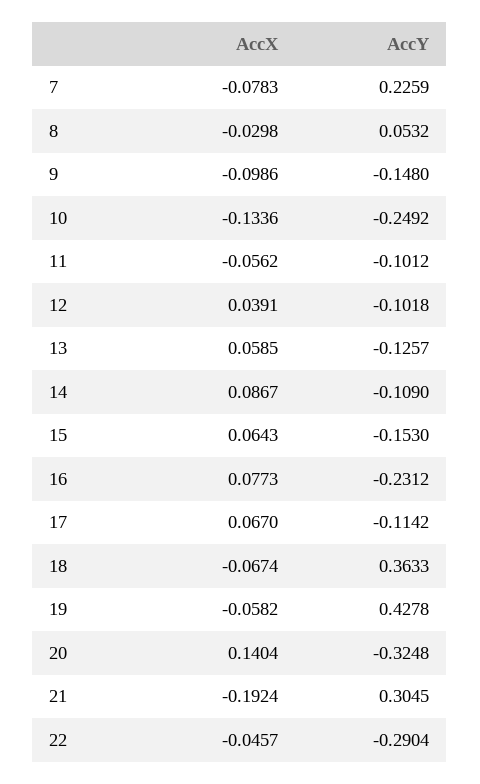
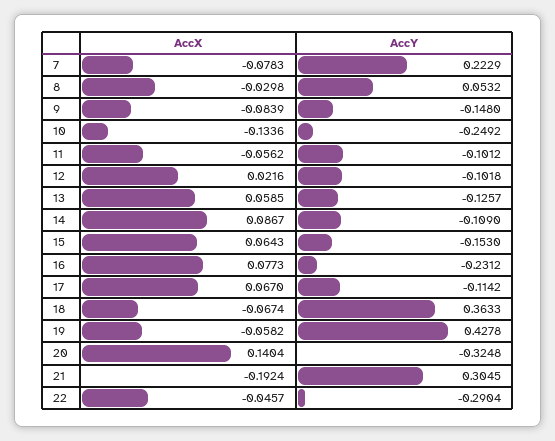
  {
    "AccX": {
      "7": -0.0783,
      "8": -0.0298,
-     "9": -0.0986,
+     "9": -0.0839,
      "10": -0.1336,
      "11": -0.0562,
-     "12": 0.0391,
+     "12": 0.0216,
      "13": 0.0585,
      "14": 0.0867,
      "15": 0.0643,
      "16": 0.0773,
      "17": 0.067,
      "18": -0.0674,
      "19": -0.0582,
      "20": 0.1404,
      "21": -0.1924,
      "22": -0.0457
    },
    "AccY": {
-     "7": 0.2259,
+     "7": 0.2229,
      "8": 0.0532,
      "9": -0.148,
      "10": -0.2492,
      "11": -0.1012,
      "12": -0.1018,
      "13": -0.1257,
      "14": -0.109,
      "15": -0.153,
      "16": -0.2312,
      "17": -0.1142,
      "18": 0.3633,
      "19": 0.4278,
      "20": -0.3248,
      "21": 0.3045,
      "22": -0.2904
    }
  }

